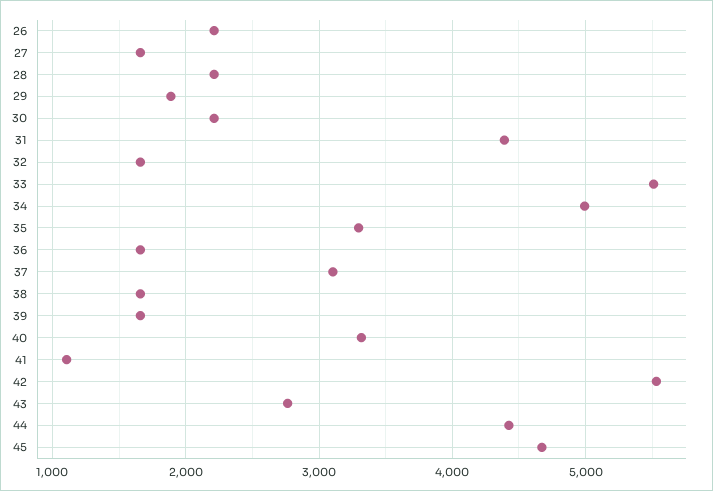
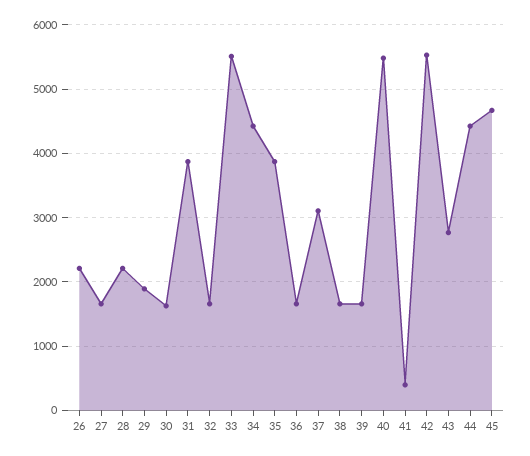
  {
    "26": 2200,
    "27": 1700,
    "28": 2200,
    "29": 1900,
-   "30": 2200,
+   "30": 1600,
-   "31": 4400,
+   "31": 3900,
    "32": 1700,
    "33": 5500,
-   "34": 5000,
+   "34": 4400,
-   "35": 3300,
+   "35": 3900,
    "36": 1700,
    "37": 3100,
    "38": 1700,
    "39": 1700,
-   "40": 3300,
+   "40": 5500,
-   "41": 1100,
+   "41": 400,
    "42": 5500,
    "43": 2800,
    "44": 4400,
    "45": 4700
  }

